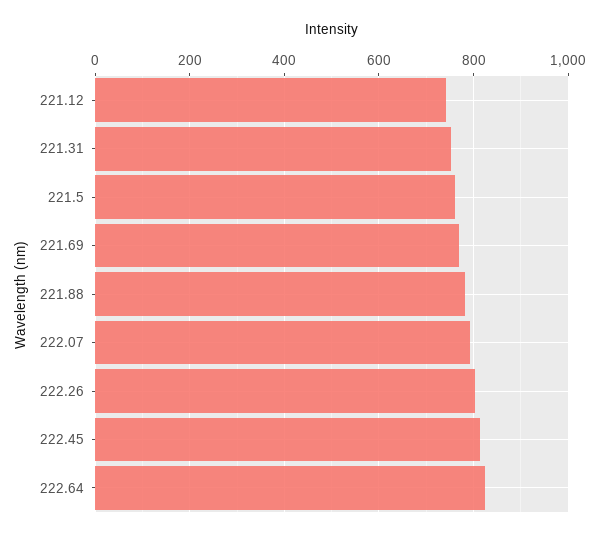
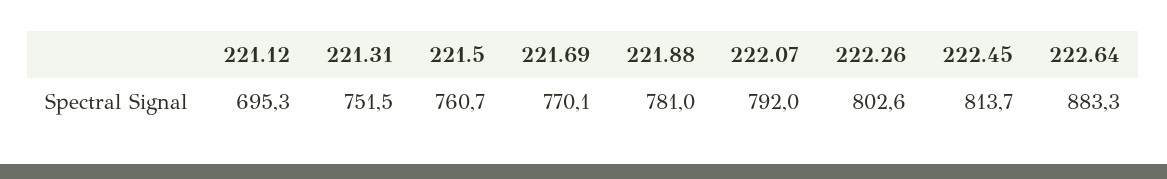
  {
-   "221.12": 740,
+   "221.12": 695.3,
    "221.31": 751.5,
    "221.5": 760.7,
    "221.69": 770.1,
    "221.88": 781,
    "222.07": 792,
    "222.26": 802.6,
    "222.45": 813.7,
-   "222.64": 820
+   "222.64": 883.3
  }

